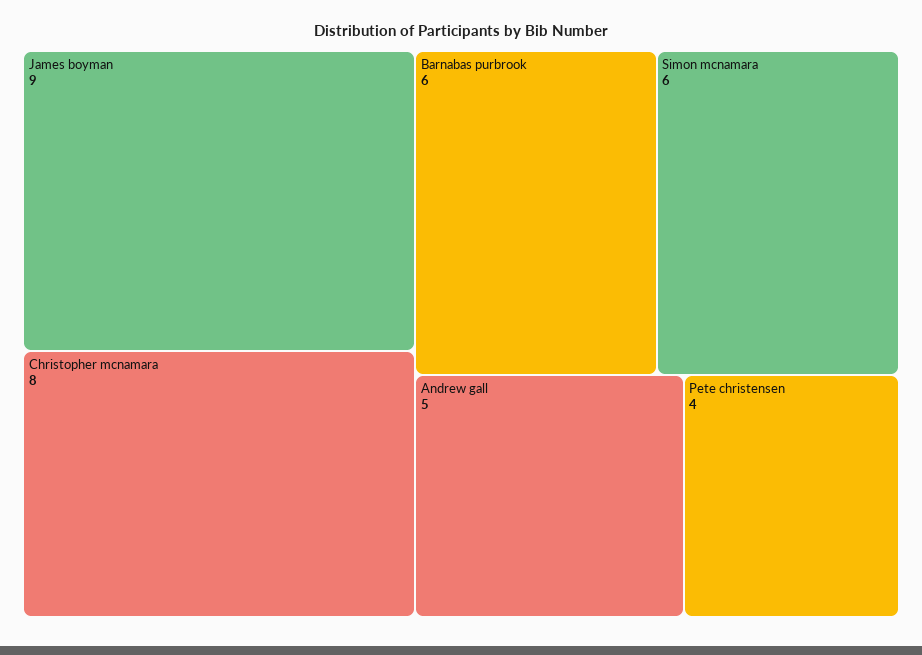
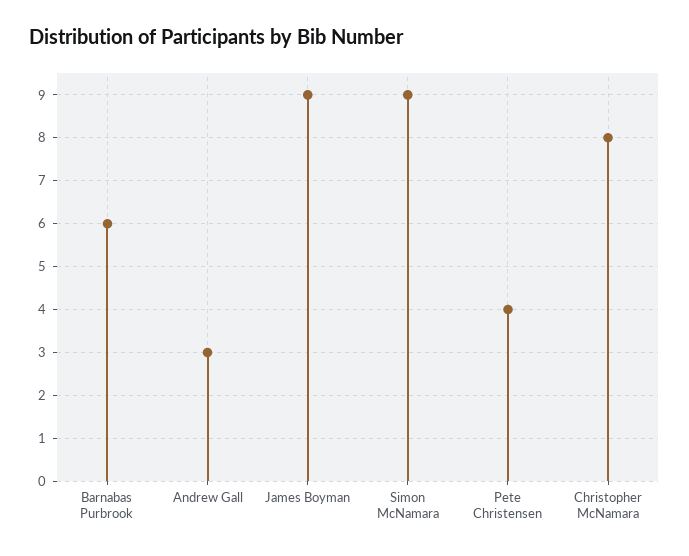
  {
    "James boyman": 9,
    "Christopher mcnamara": 8,
    "Barnabas purbrook": 6,
-   "Simon mcnamara": 6,
+   "Simon mcnamara": 9,
-   "Andrew gall": 5,
+   "Andrew gall": 3,
    "Pete christensen": 4
  }

